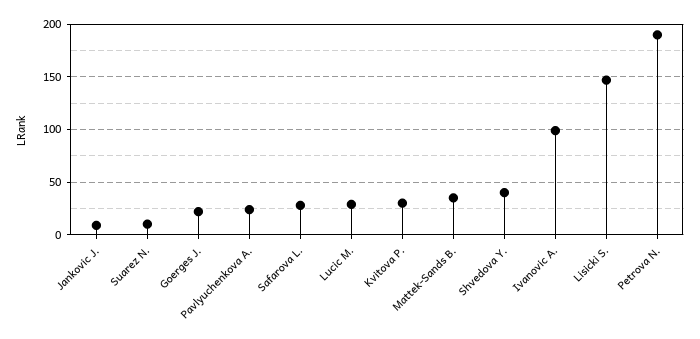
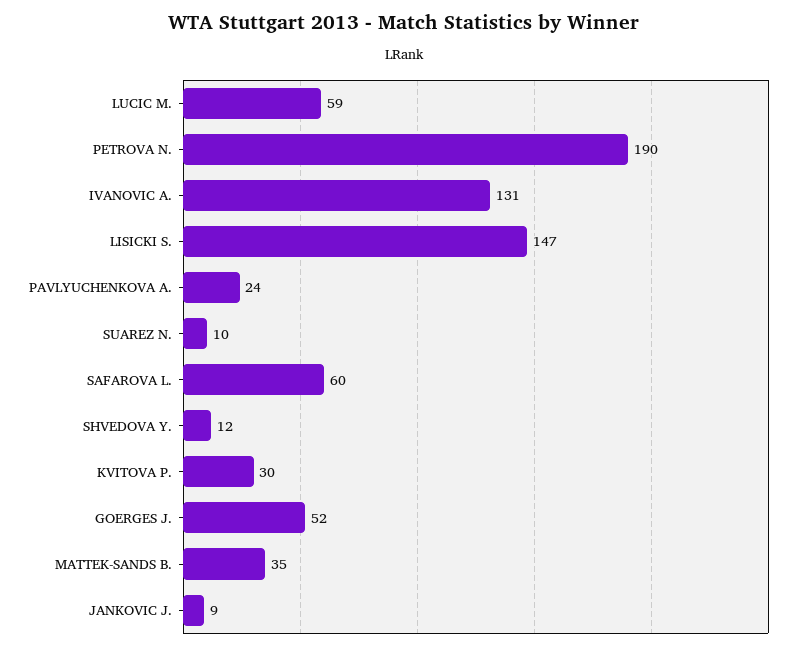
  {
    "Jankovic J.": 9,
    "Suarez N.": 10,
-   "Goerges J.": 20,
+   "Goerges J.": 52,
    "Pavlyuchenkova A.": 24,
-   "Safarova L.": 30,
+   "Safarova L.": 60,
-   "Lucic M.": 30,
+   "Lucic M.": 59,
    "Kvitova P.": 30,
    "Mattek-Sands B.": 35,
-   "Shvedova Y.": 40,
+   "Shvedova Y.": 12,
-   "Ivanovic A.": 100,
+   "Ivanovic A.": 131,
    "Lisicki S.": 147,
    "Petrova N.": 190
  }

